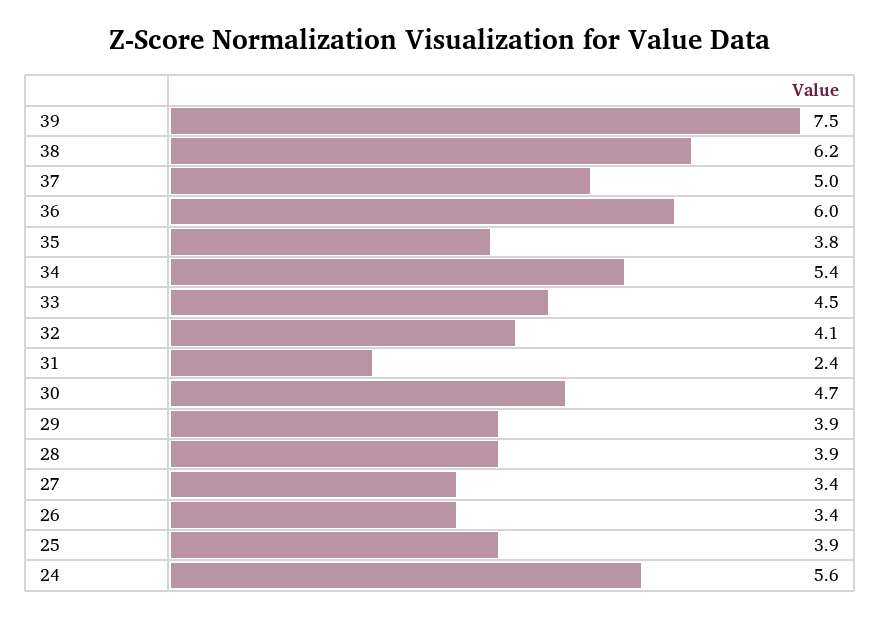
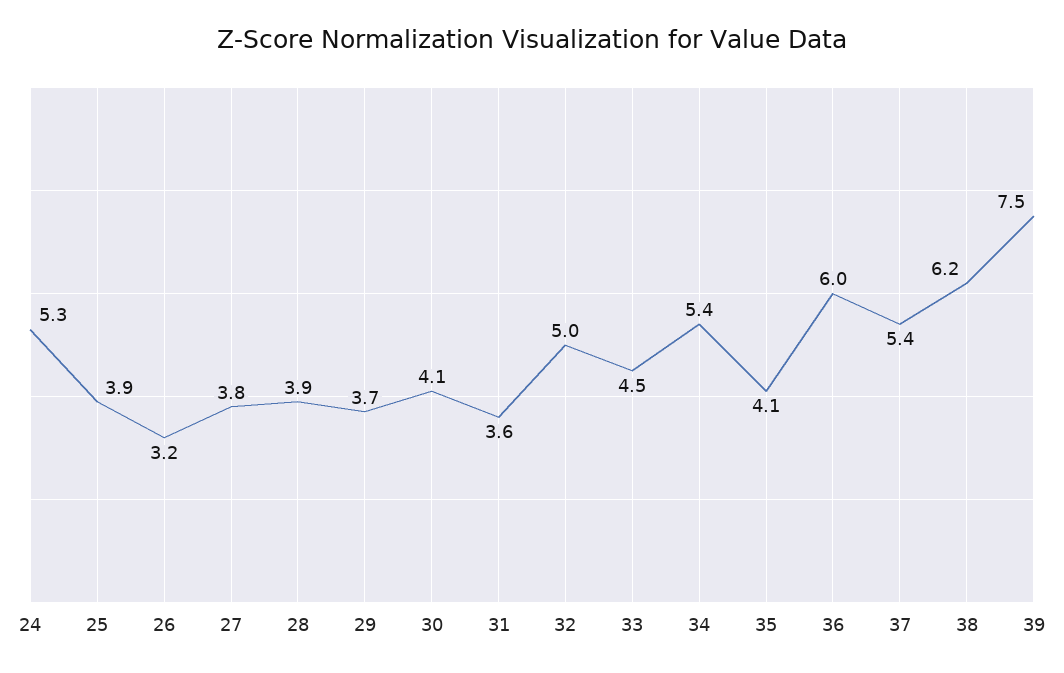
  {
    "39": 7.5,
    "38": 6.2,
-   "37": 5,
+   "37": 5.4,
    "36": 6,
-   "35": 3.8,
+   "35": 4.1,
    "34": 5.4,
    "33": 4.5,
-   "32": 4.1,
+   "32": 5,
-   "31": 2.4,
+   "31": 3.6,
-   "30": 4.7,
+   "30": 4.1,
-   "29": 3.9,
+   "29": 3.7,
    "28": 3.9,
-   "27": 3.4,
+   "27": 3.8,
-   "26": 3.4,
+   "26": 3.2,
    "25": 3.9,
-   "24": 5.6
+   "24": 5.3
  }

